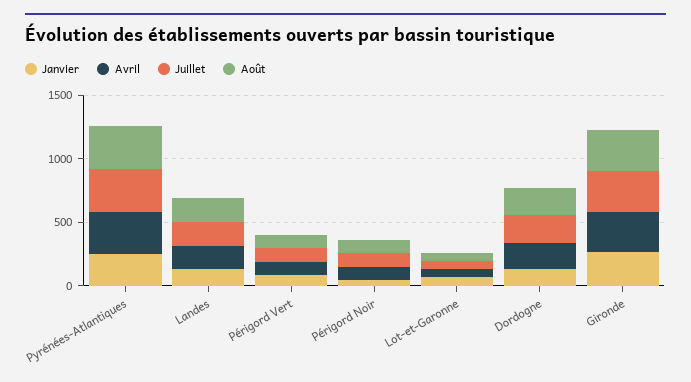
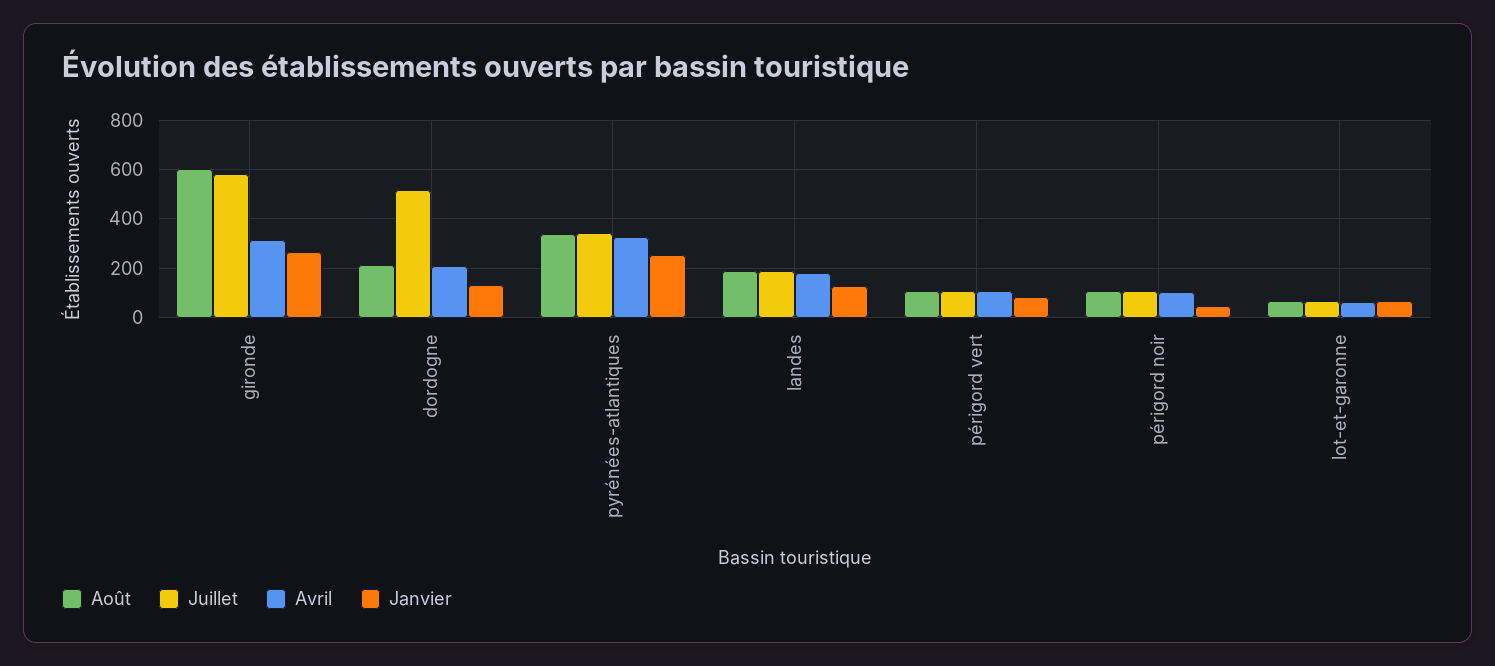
  {
    "Janvier": {
      "Pyrénées-Atlantiques": 250,
      "Landes": 125,
      "Périgord Vert": 75,
      "Périgord Noir": 50,
      "Lot-et-Garonne": 75,
      "Dordogne": 125,
      "Gironde": 275
    },
    "Avril": {
      "Pyrénées-Atlantiques": 325,
      "Landes": 175,
      "Périgord Vert": 100,
      "Périgord Noir": 100,
      "Lot-et-Garonne": 75,
      "Dordogne": 200,
      "Gironde": 325
    },
    "Juillet": {
      "Pyrénées-Atlantiques": 350,
      "Landes": 200,
      "Périgord Vert": 100,
      "Périgord Noir": 100,
      "Lot-et-Garonne": 75,
-     "Dordogne": 200,
+     "Dordogne": 525,
-     "Gironde": 300
+     "Gironde": 575
    },
    "Août": {
      "Pyrénées-Atlantiques": 350,
      "Landes": 200,
      "Périgord Vert": 100,
      "Périgord Noir": 100,
      "Lot-et-Garonne": 75,
      "Dordogne": 225,
-     "Gironde": 300
+     "Gironde": 600
    }
  }

